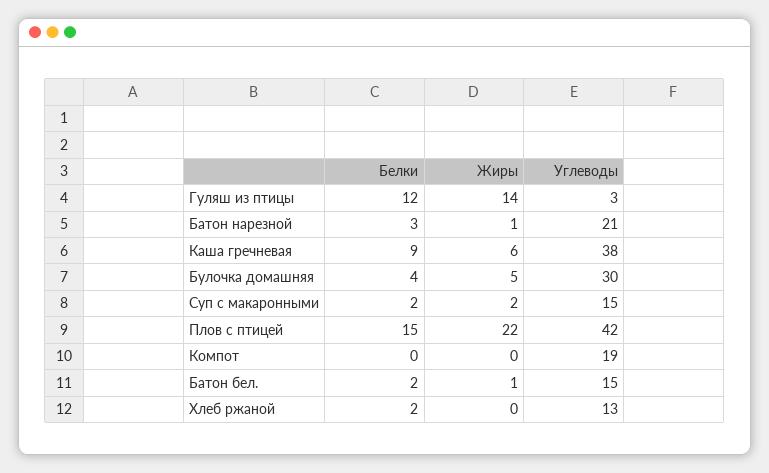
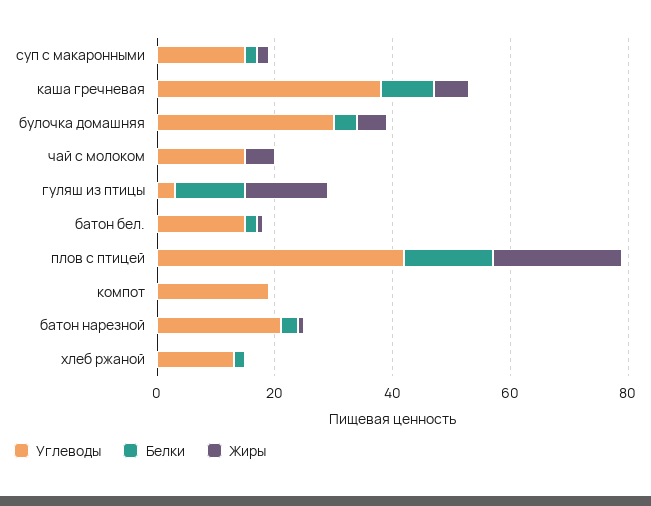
  {
    "Белки": {
      "Гуляш из птицы": 12,
      "Батон нарезной": 3,
      "Каша гречневая": 9,
      "Булочка домашняя": 4,
      "Суп с макаронными": 2,
      "Плов с птицей": 15,
      "Компот": 0,
      "Батон бел.": 2,
-     "Хлеб ржаной": 2
+     "Хлеб ржаной": 2,
+     "чай с молоком": 0
    },
    "Жиры": {
      "Гуляш из птицы": 14,
      "Батон нарезной": 1,
      "Каша гречневая": 6,
      "Булочка домашняя": 5,
      "Суп с макаронными": 2,
      "Плов с птицей": 22,
      "Компот": 0,
      "Батон бел.": 1,
-     "Хлеб ржаной": 0
+     "Хлеб ржаной": 0,
+     "чай с молоком": 5
    },
    "Углеводы": {
      "Гуляш из птицы": 3,
      "Батон нарезной": 21,
      "Каша гречневая": 38,
      "Булочка домашняя": 30,
      "Суп с макаронными": 15,
      "Плов с птицей": 42,
      "Компот": 19,
      "Батон бел.": 15,
-     "Хлеб ржаной": 13
+     "Хлеб ржаной": 13,
+     "чай с молоком": 15
    }
  }

